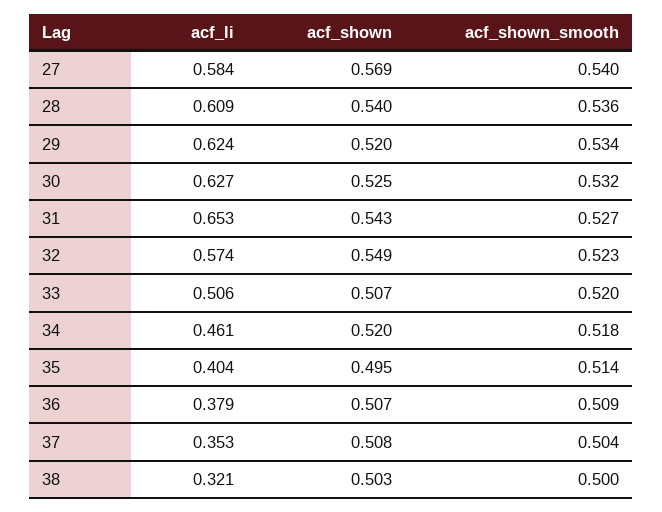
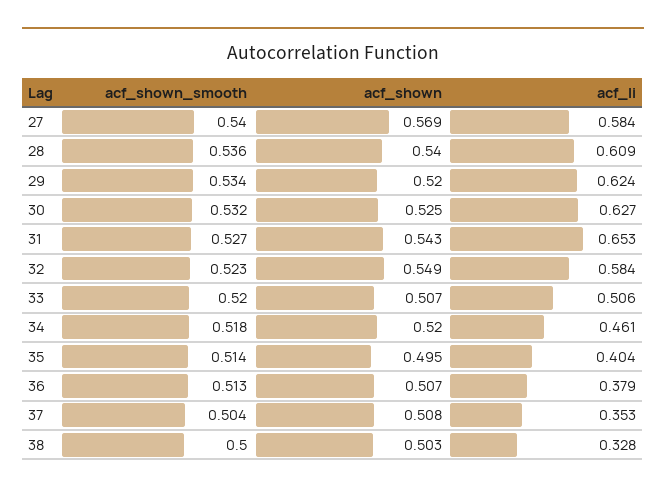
  {
    "acf_li": {
      "27": 0.584,
      "28": 0.609,
      "29": 0.624,
      "30": 0.627,
      "31": 0.653,
-     "32": 0.574,
+     "32": 0.584,
      "33": 0.506,
      "34": 0.461,
      "35": 0.404,
      "36": 0.379,
      "37": 0.353,
-     "38": 0.321
+     "38": 0.328
    },
    "acf_shown": {
      "27": 0.569,
      "28": 0.54,
      "29": 0.52,
      "30": 0.525,
      "31": 0.543,
      "32": 0.549,
      "33": 0.507,
      "34": 0.52,
      "35": 0.495,
      "36": 0.507,
      "37": 0.508,
      "38": 0.503
    },
    "acf_shown_smooth": {
      "27": 0.54,
      "28": 0.536,
      "29": 0.534,
      "30": 0.532,
      "31": 0.527,
      "32": 0.523,
      "33": 0.52,
      "34": 0.518,
      "35": 0.514,
-     "36": 0.509,
+     "36": 0.513,
      "37": 0.504,
      "38": 0.5
    }
  }

